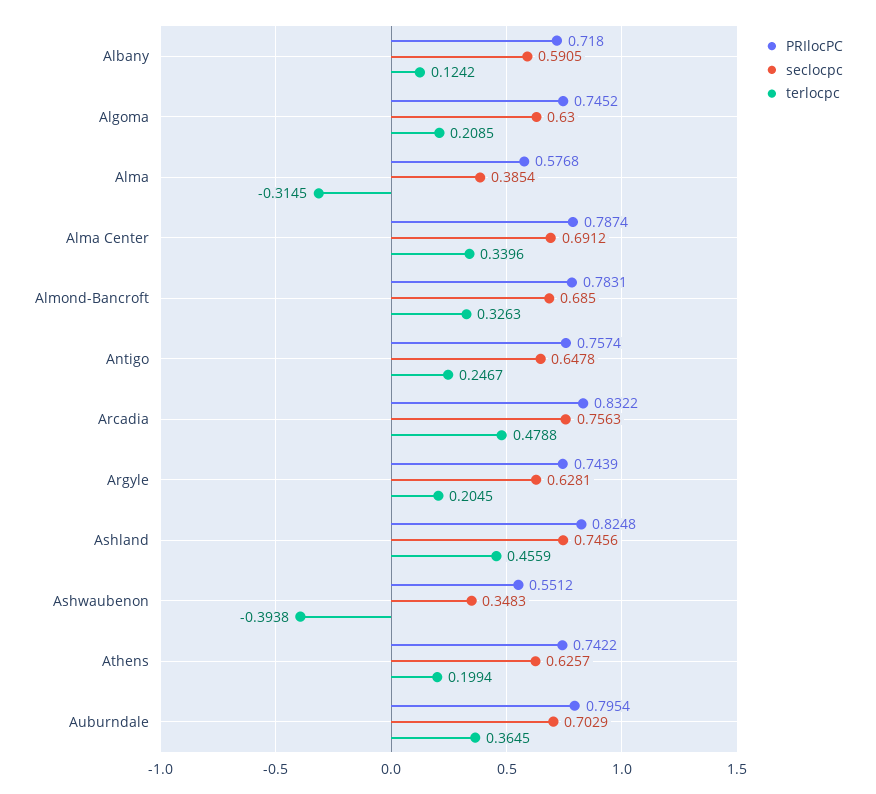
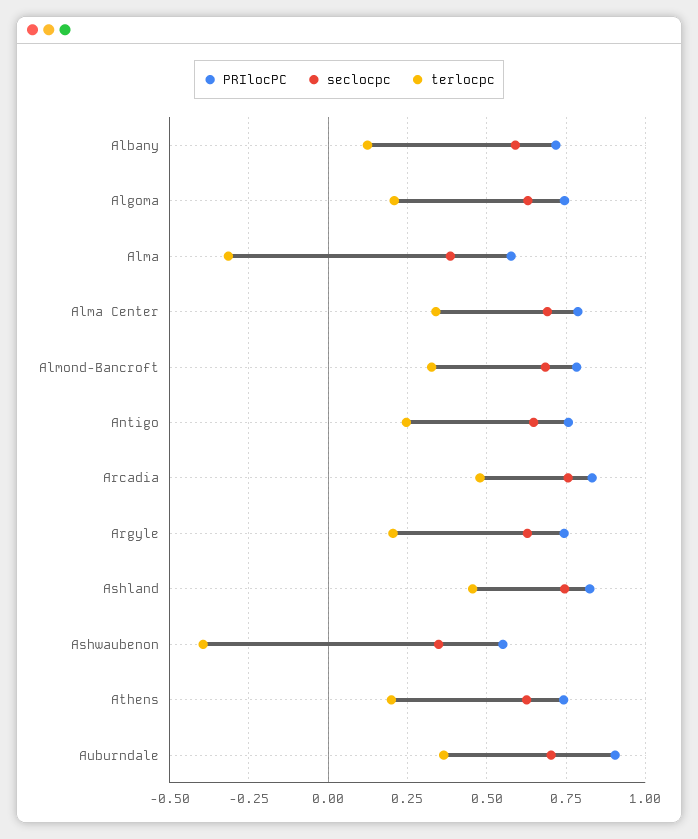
  {
    "PRIlocPC": {
      "Albany": 0.718,
      "Algoma": 0.7452,
      "Alma": 0.5768,
      "Alma Center": 0.7874,
      "Almond-Bancroft": 0.7831,
      "Antigo": 0.7574,
      "Arcadia": 0.8322,
      "Argyle": 0.7439,
      "Ashland": 0.8248,
      "Ashwaubenon": 0.5512,
      "Athens": 0.7422,
-     "Auburndale": 0.7954
+     "Auburndale": 0.9
    },
    "seclocpc": {
      "Albany": 0.5905,
      "Algoma": 0.63,
      "Alma": 0.3854,
      "Alma Center": 0.6912,
      "Almond-Bancroft": 0.685,
      "Antigo": 0.6478,
      "Arcadia": 0.7563,
      "Argyle": 0.6281,
      "Ashland": 0.7456,
      "Ashwaubenon": 0.3483,
      "Athens": 0.6257,
      "Auburndale": 0.7029
    },
    "terlocpc": {
      "Albany": 0.1242,
      "Algoma": 0.2085,
      "Alma": -0.3145,
      "Alma Center": 0.3396,
      "Almond-Bancroft": 0.3263,
      "Antigo": 0.2467,
      "Arcadia": 0.4788,
      "Argyle": 0.2045,
      "Ashland": 0.4559,
      "Ashwaubenon": -0.3938,
      "Athens": 0.1994,
      "Auburndale": 0.3645
    }
  }

